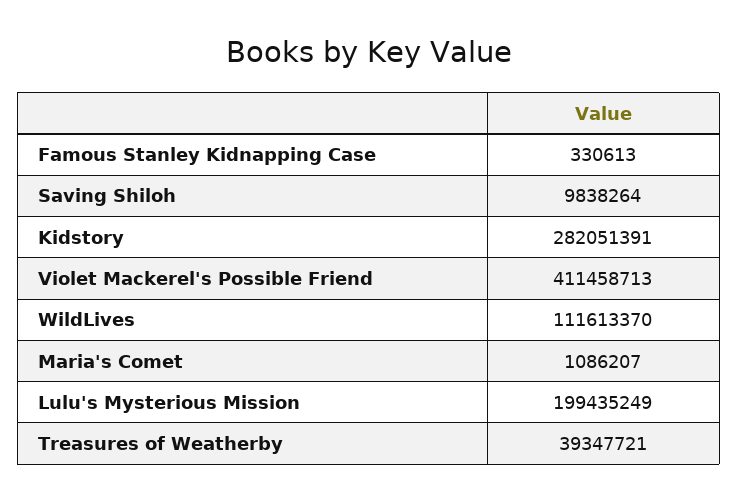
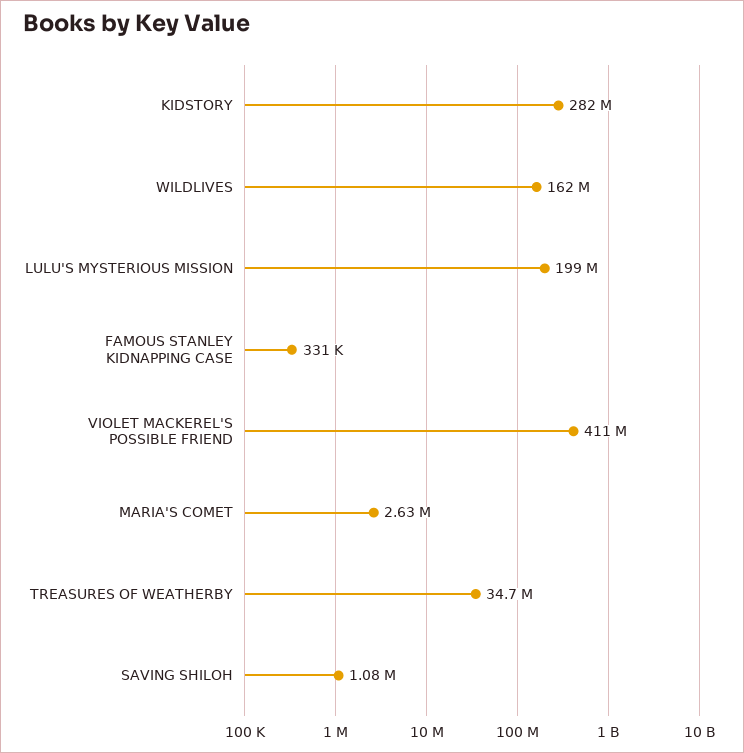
  {
    "Famous Stanley Kidnapping Case": 330613,
-   "Saving Shiloh": 9838264,
+   "Saving Shiloh": 1080000,
    "Kidstory": 282051391,
    "Violet Mackerel's Possible Friend": 411458713,
-   "WildLives": 111613370,
+   "WildLives": 162000000,
-   "Maria's Comet": 1086207,
+   "Maria's Comet": 2630000,
    "Lulu's Mysterious Mission": 199435249,
-   "Treasures of Weatherby": 39347721
+   "Treasures of Weatherby": 34700000
  }

